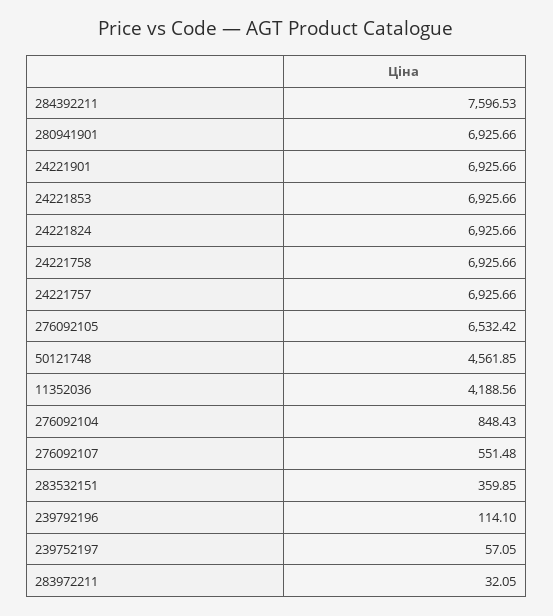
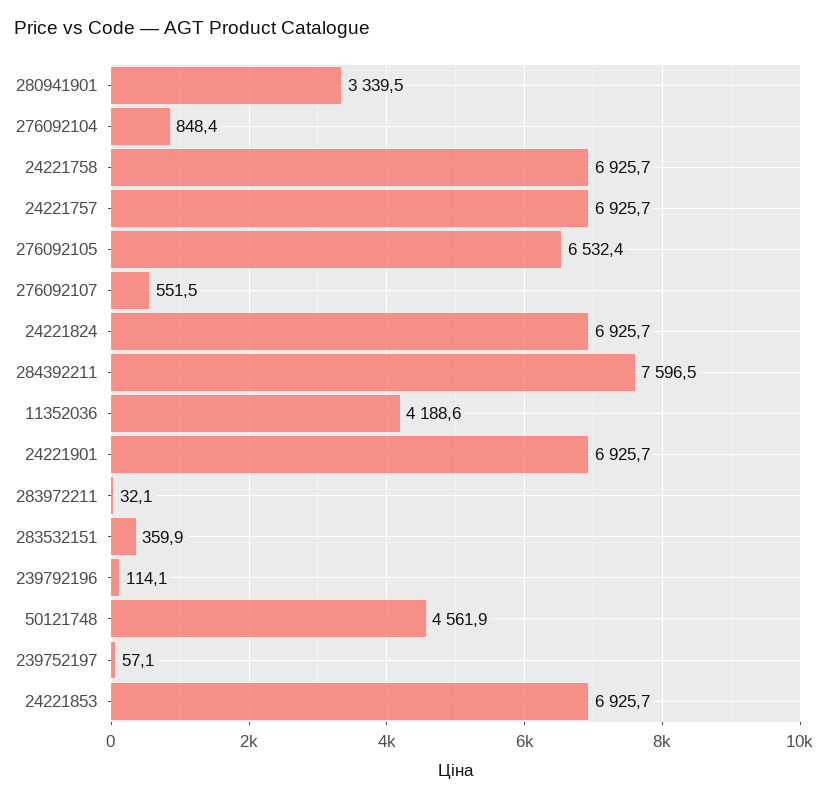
  {
    "284392211": 7596.53,
-   "280941901": 6925.66,
+   "280941901": 3339.5,
    "24221901": 6925.66,
    "24221853": 6925.66,
    "24221824": 6925.66,
    "24221758": 6925.66,
    "24221757": 6925.66,
    "276092105": 6532.42,
    "50121748": 4561.85,
    "11352036": 4188.56,
    "276092104": 848.43,
    "276092107": 551.48,
    "283532151": 359.85,
    "239792196": 114.1,
    "239752197": 57.05,
    "283972211": 32.05
  }

